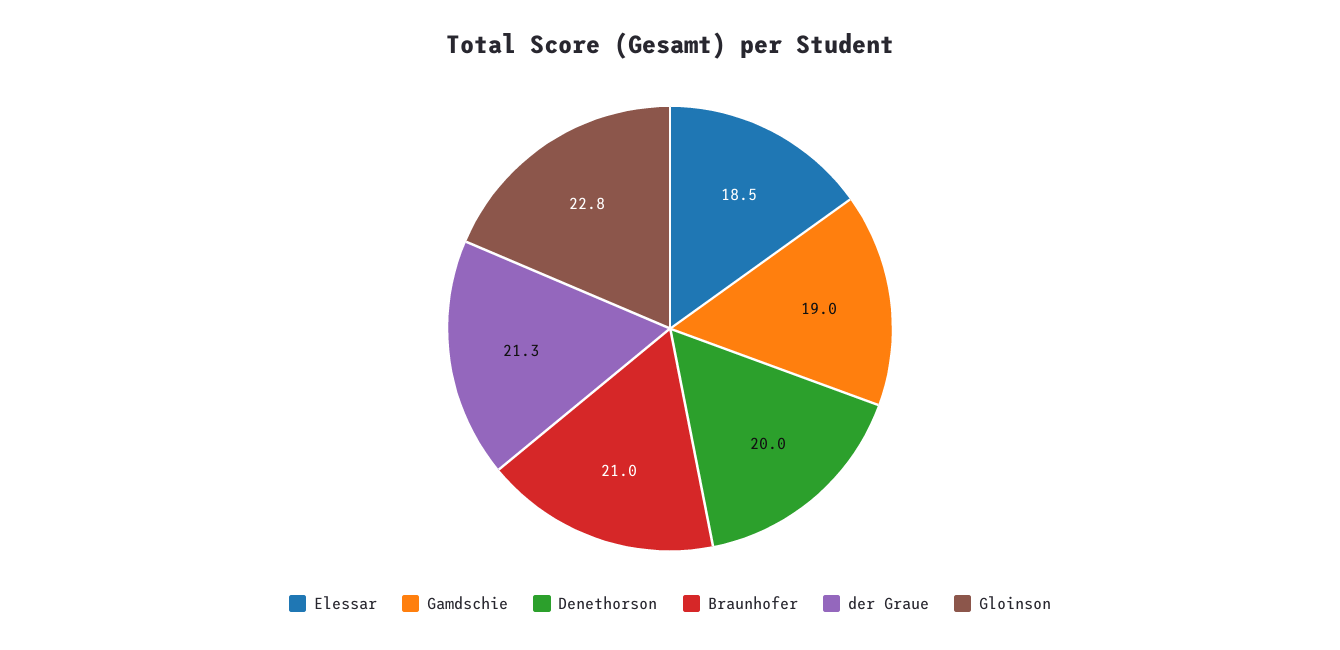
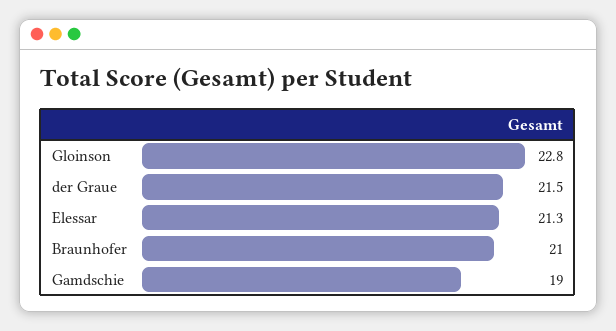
  {
-   "Elessar": 18.5,
+   "Elessar": 21.3,
    "Gamdschie": 19,
-   "Denethorson": 20,
    "Braunhofer": 21,
-   "der Graue": 21.3,
+   "der Graue": 21.5,
    "Gloinson": 22.8
  }

